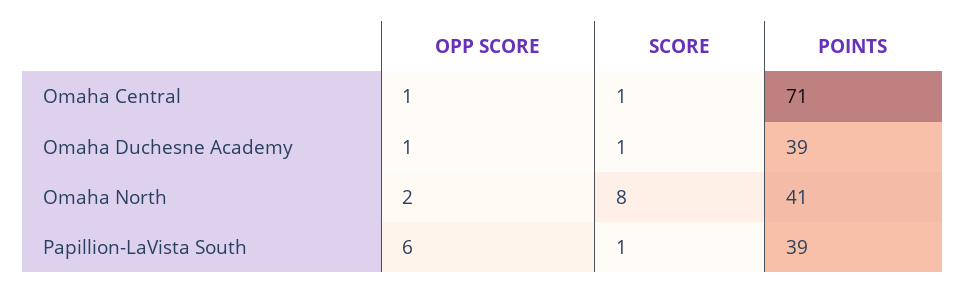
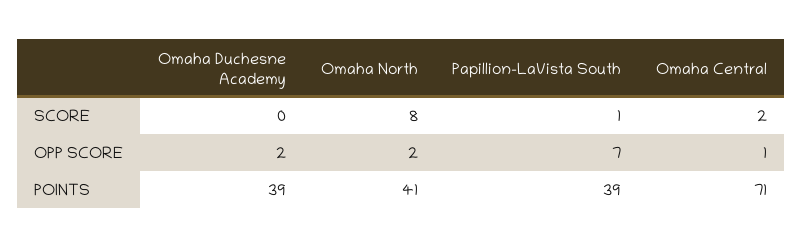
  {
    "OPP SCORE": {
      "Omaha Central": 1,
-     "Omaha Duchesne Academy": 1,
+     "Omaha Duchesne Academy": 2,
      "Omaha North": 2,
-     "Papillion-LaVista South": 6
+     "Papillion-LaVista South": 7
    },
    "SCORE": {
-     "Omaha Central": 1,
+     "Omaha Central": 2,
-     "Omaha Duchesne Academy": 1,
+     "Omaha Duchesne Academy": 0,
      "Omaha North": 8,
      "Papillion-LaVista South": 1
    },
    "POINTS": {
      "Omaha Central": 71,
      "Omaha Duchesne Academy": 39,
      "Omaha North": 41,
      "Papillion-LaVista South": 39
    }
  }

